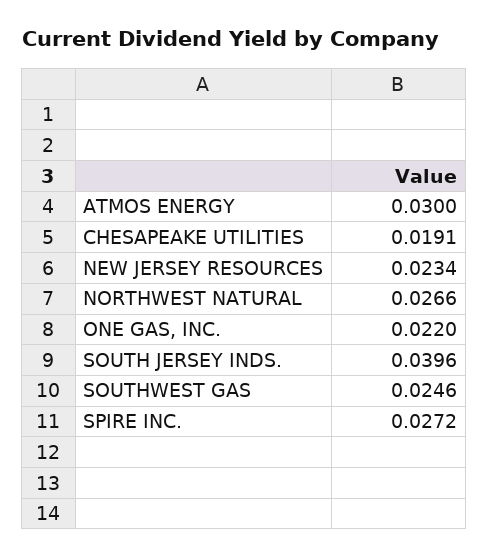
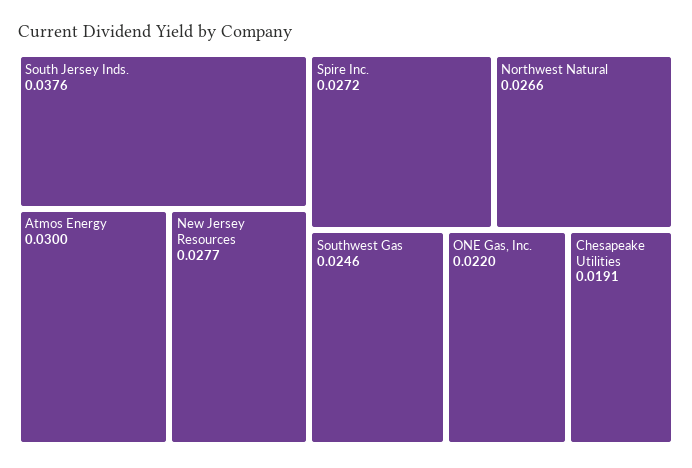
  {
    "ATMOS ENERGY": 0.03,
    "CHESAPEAKE UTILITIES": 0.0191,
-   "NEW JERSEY RESOURCES": 0.0234,
+   "NEW JERSEY RESOURCES": 0.0277,
    "NORTHWEST NATURAL": 0.0266,
    "ONE GAS, INC.": 0.022,
-   "SOUTH JERSEY INDS.": 0.0396,
+   "SOUTH JERSEY INDS.": 0.0376,
    "SOUTHWEST GAS": 0.0246,
    "SPIRE INC.": 0.0272
  }

